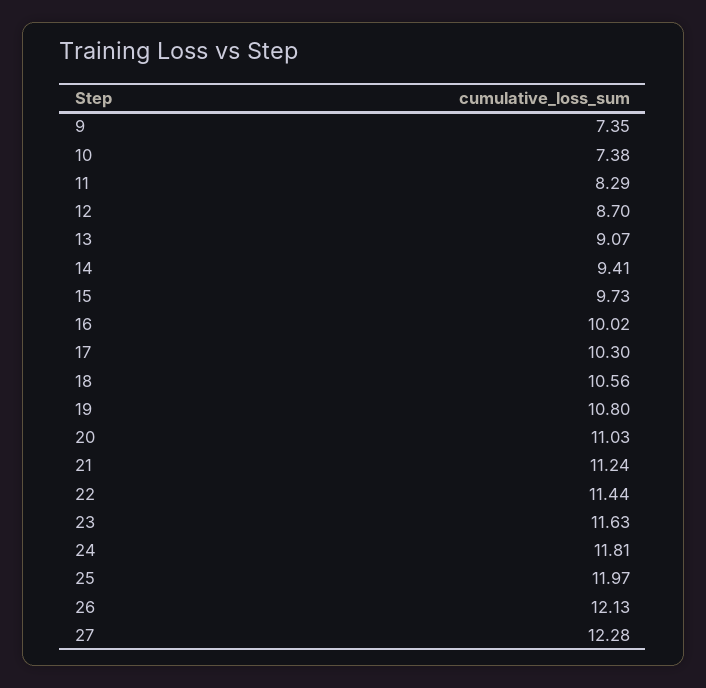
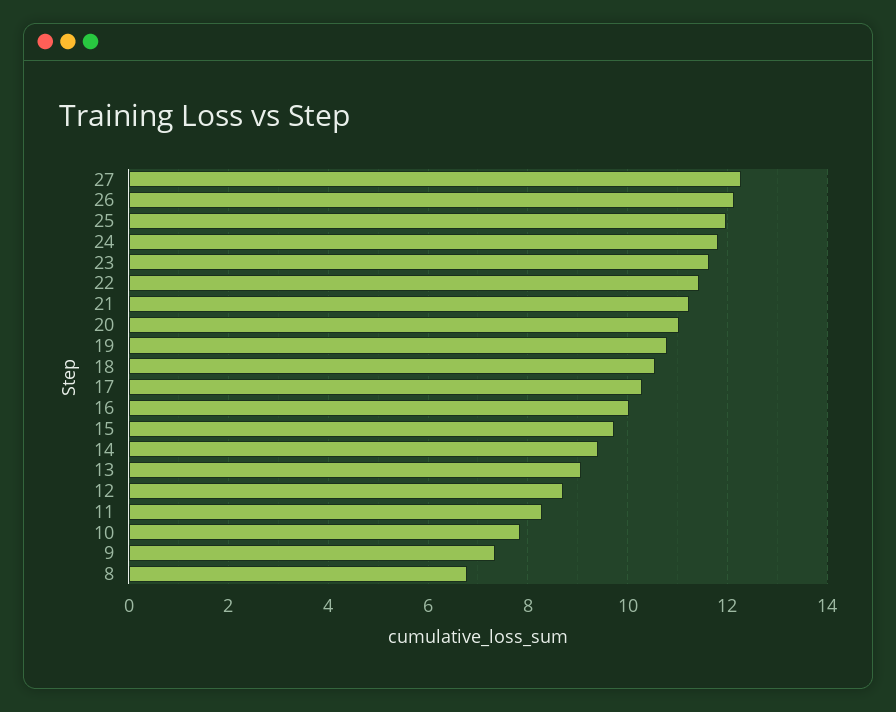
  {
    "9": 7.35,
-   "10": 7.38,
+   "10": 7.8,
    "11": 8.29,
    "12": 8.7,
    "13": 9.07,
    "14": 9.41,
    "15": 9.73,
    "16": 10.02,
    "17": 10.3,
    "18": 10.56,
    "19": 10.8,
    "20": 11.03,
    "21": 11.24,
    "22": 11.44,
    "23": 11.63,
    "24": 11.81,
    "25": 11.97,
    "26": 12.13,
-   "27": 12.28
+   "27": 12.28,
+   "8": 6.8
  }

